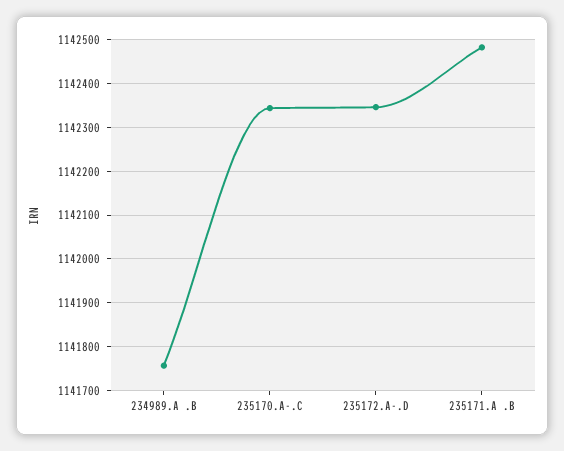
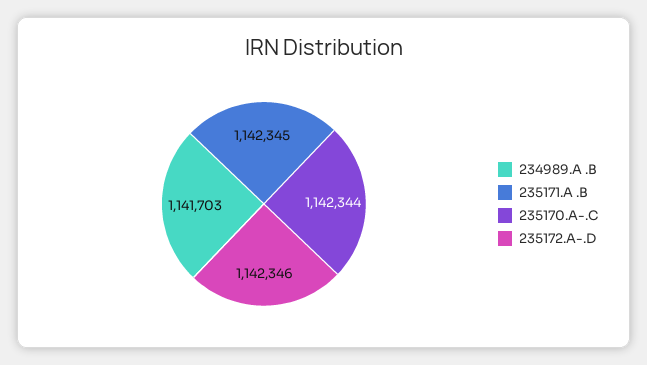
  {
-   "234989.A .B": 1141760,
+   "234989.A .B": 1141703,
    "235170.A-.C": 1142344,
    "235172.A-.D": 1142346,
-   "235171.A .B": 1142480
+   "235171.A .B": 1142345
  }

